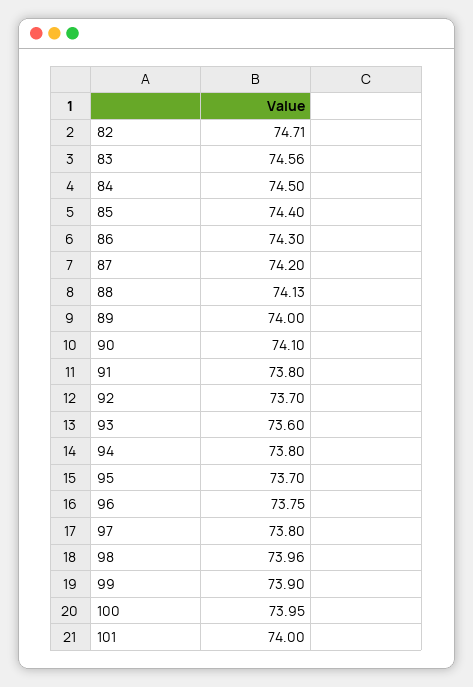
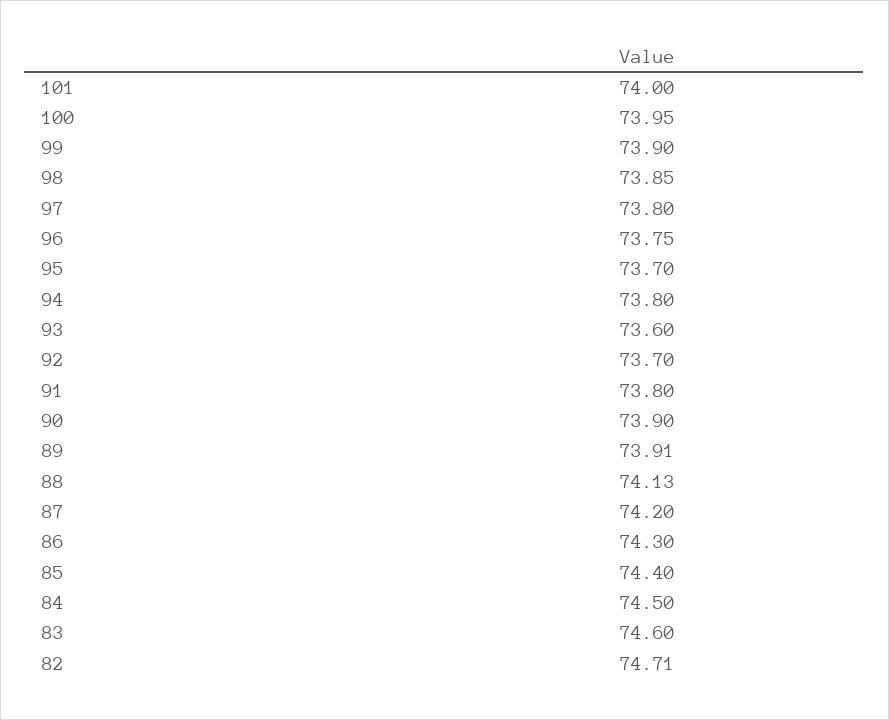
  {
    "82": 74.71,
-   "83": 74.56,
+   "83": 74.6,
    "84": 74.5,
    "85": 74.4,
    "86": 74.3,
    "87": 74.2,
    "88": 74.13,
-   "89": 74,
+   "89": 73.91,
-   "90": 74.1,
+   "90": 73.9,
    "91": 73.8,
    "92": 73.7,
    "93": 73.6,
    "94": 73.8,
    "95": 73.7,
    "96": 73.75,
    "97": 73.8,
-   "98": 73.96,
+   "98": 73.85,
    "99": 73.9,
    "100": 73.95,
    "101": 74
  }

